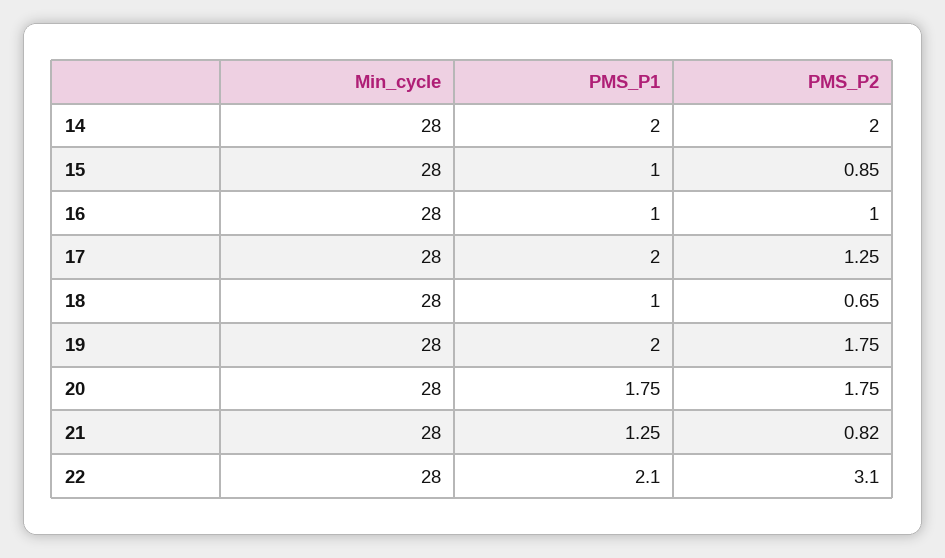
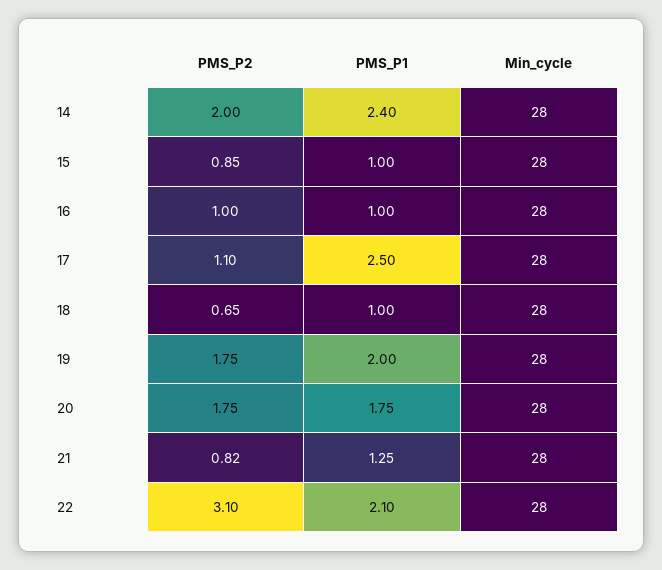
  {
    "Min_cycle": {
      "14": 28,
      "15": 28,
      "16": 28,
      "17": 28,
      "18": 28,
      "19": 28,
      "20": 28,
      "21": 28,
      "22": 28
    },
    "PMS_P1": {
-     "14": 2,
+     "14": 2.4,
      "15": 1,
      "16": 1,
-     "17": 2,
+     "17": 2.5,
      "18": 1,
      "19": 2,
      "20": 1.75,
      "21": 1.25,
      "22": 2.1
    },
    "PMS_P2": {
      "14": 2,
      "15": 0.85,
      "16": 1,
-     "17": 1.25,
+     "17": 1.1,
      "18": 0.65,
      "19": 1.75,
      "20": 1.75,
      "21": 0.82,
      "22": 3.1
    }
  }

